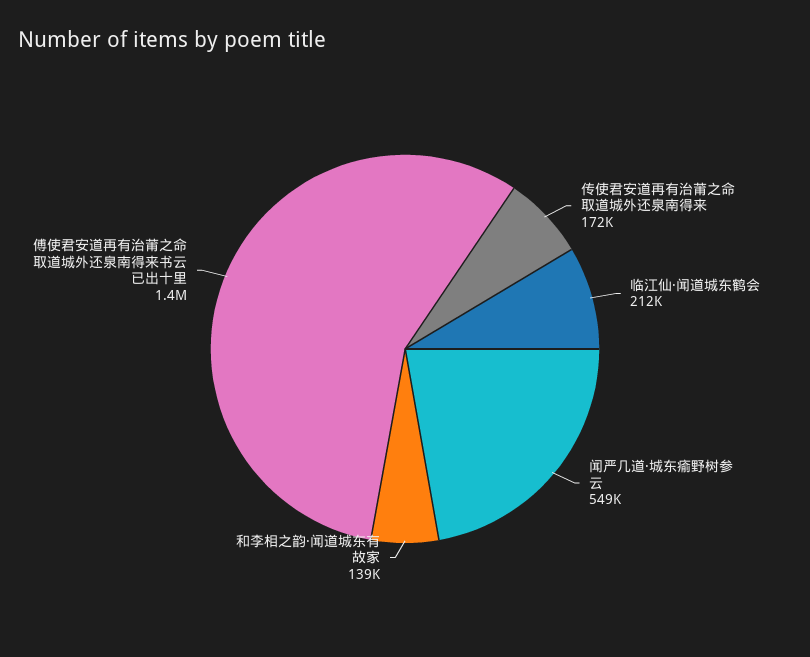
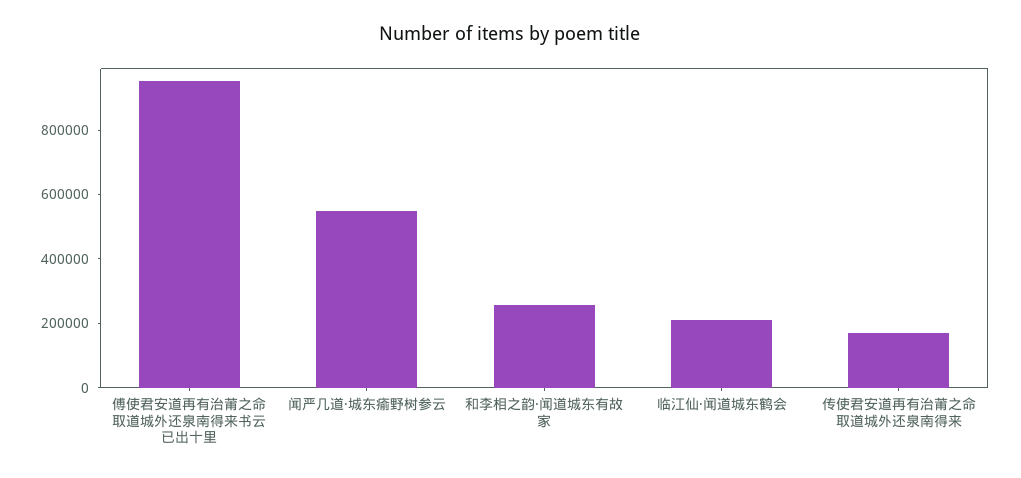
  {
    "传使君安道再有治莆之命取道城外还泉南得来": 172000,
    "临江仙·闻道城东鹤会": 212000,
    "闻严几道·城东瘉野树参云": 549000,
-   "和李相之韵·闻道城东有故家": 139000,
+   "和李相之韵·闻道城东有故家": 250000,
-   "傅使君安道再有治莆之命取道城外还泉南得来书云已出十里": 1400000
+   "傅使君安道再有治莆之命取道城外还泉南得来书云已出十里": 950000
  }

